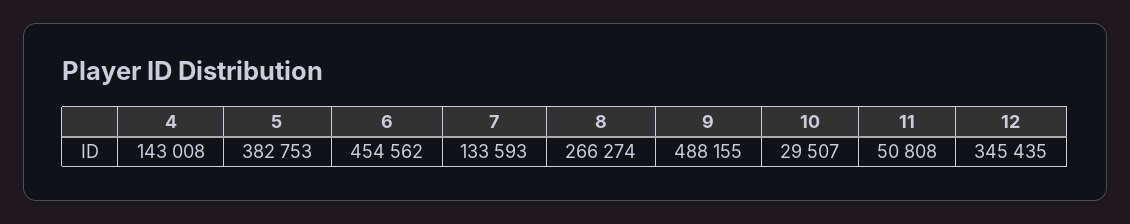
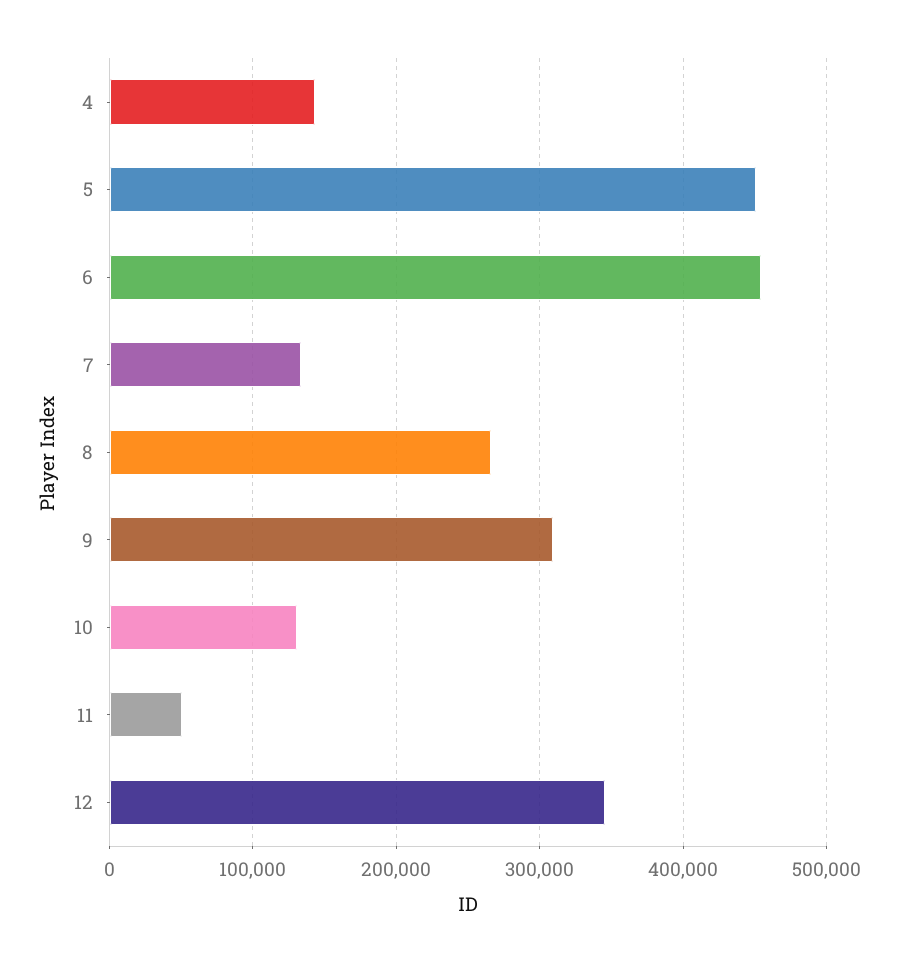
  {
    "4": 143008,
-   "5": 382753,
+   "5": 450000,
    "6": 454562,
    "7": 133593,
    "8": 266274,
-   "9": 488155,
+   "9": 310000,
-   "10": 29507,
+   "10": 130000,
    "11": 50808,
    "12": 345435
  }

